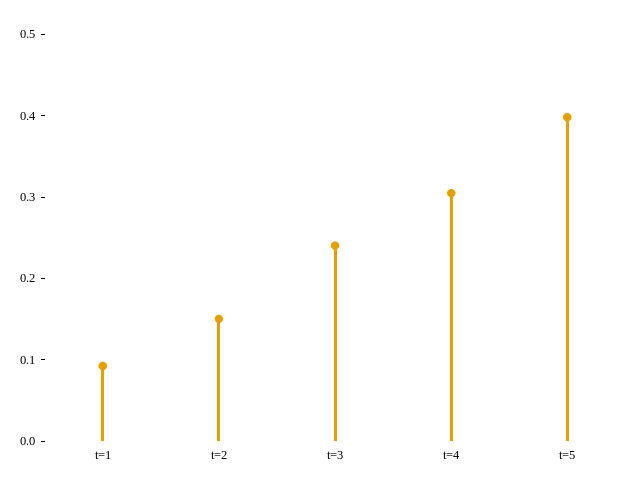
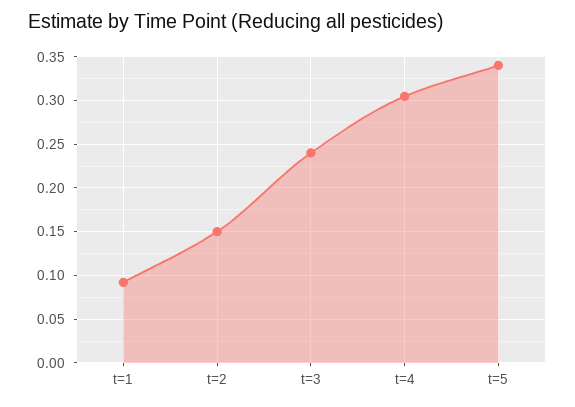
  {
    "t=1": 0.09,
    "t=2": 0.15,
    "t=3": 0.24,
    "t=4": 0.3,
-   "t=5": 0.4
+   "t=5": 0.34
  }

